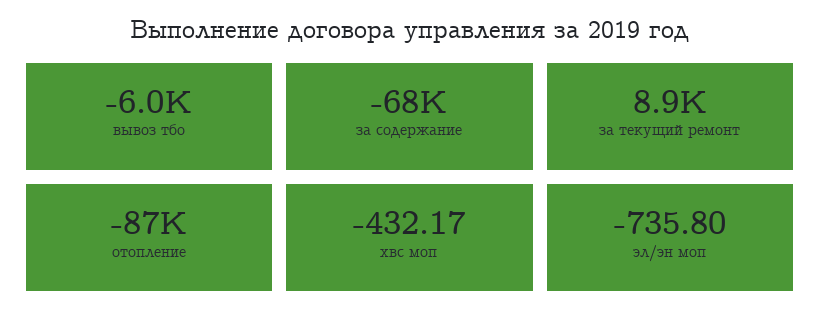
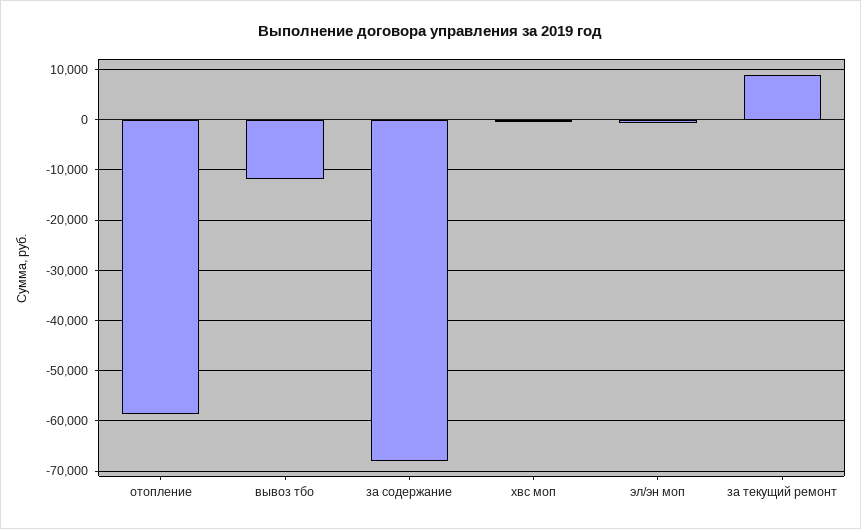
  {
-   "вывоз тбо": -6000,
+   "вывоз тбо": -12000,
    "за содержание": -68000,
    "за текущий ремонт": 8900,
-   "отопление": -87000,
+   "отопление": -58000,
    "хвс моп": -432.17,
    "эл/эн моп": -735.8
  }

